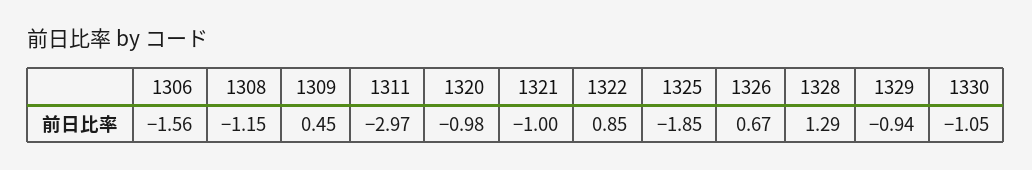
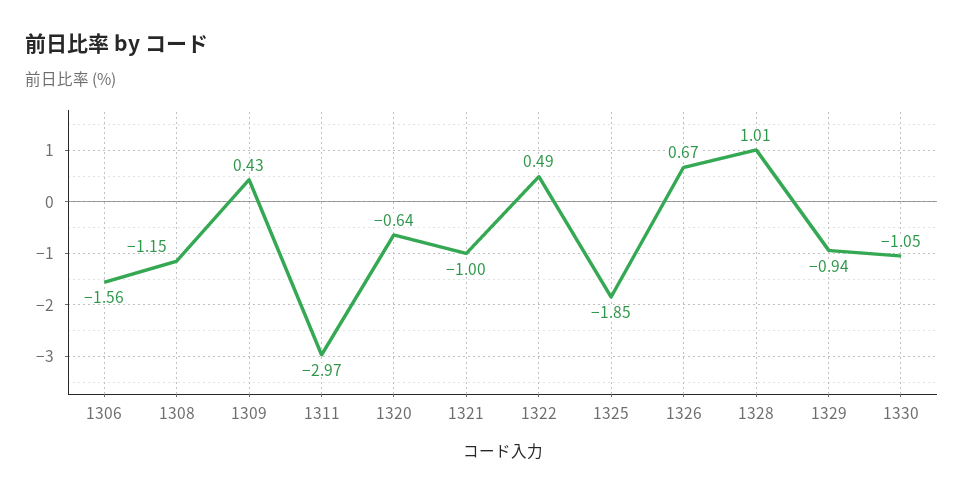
  {
    "1306": -1.56,
    "1308": -1.15,
-   "1309": 0.45,
+   "1309": 0.43,
    "1311": -2.97,
-   "1320": -0.98,
+   "1320": -0.64,
    "1321": -1,
-   "1322": 0.85,
+   "1322": 0.49,
    "1325": -1.85,
    "1326": 0.67,
-   "1328": 1.29,
+   "1328": 1.01,
    "1329": -0.94,
    "1330": -1.05
  }

